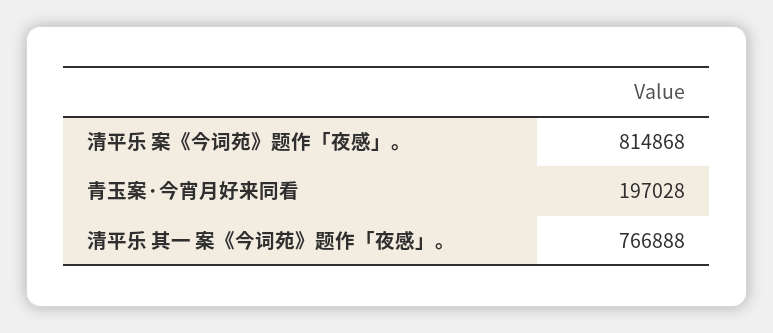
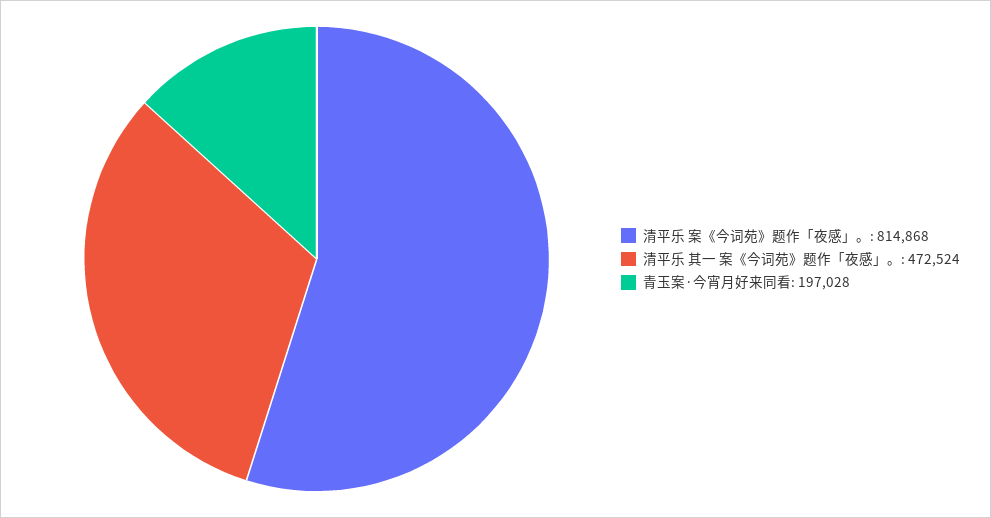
  {
    "清平乐 案《今词苑》题作「夜感」。": 814868,
    "青玉案·今宵月好来同看": 197028,
-   "清平乐 其一 案《今词苑》题作「夜感」。": 766888
+   "清平乐 其一 案《今词苑》题作「夜感」。": 472524
  }

